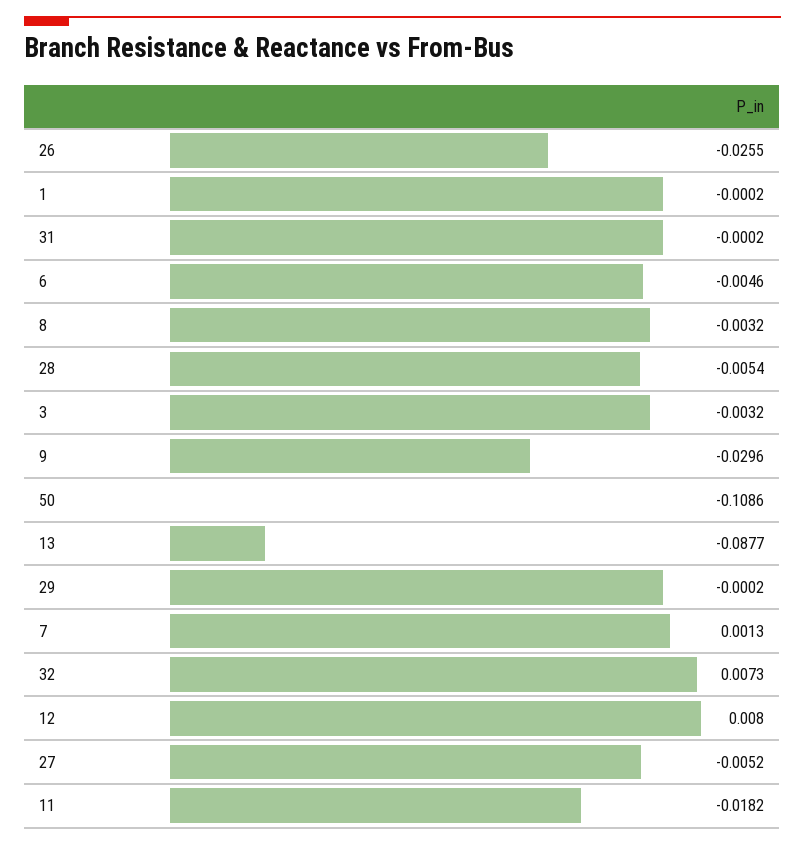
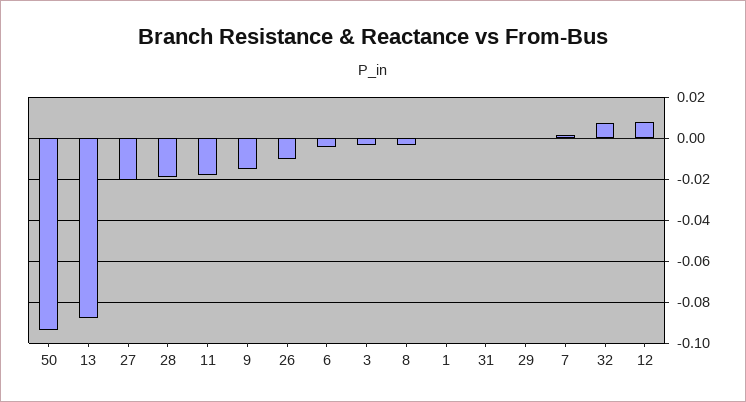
  {
-   "26": -0.0255,
+   "26": -0.01,
    "1": -0.0002,
    "31": -0.0002,
    "6": -0.0046,
    "8": -0.0032,
-   "28": -0.0054,
+   "28": -0.02,
    "3": -0.0032,
-   "9": -0.0296,
+   "9": -0.015,
-   "50": -0.1086,
+   "50": -0.095,
    "13": -0.0877,
    "29": -0.0002,
    "7": 0.0013,
    "32": 0.0073,
    "12": 0.008,
-   "27": -0.0052,
+   "27": -0.02,
    "11": -0.0182
  }

